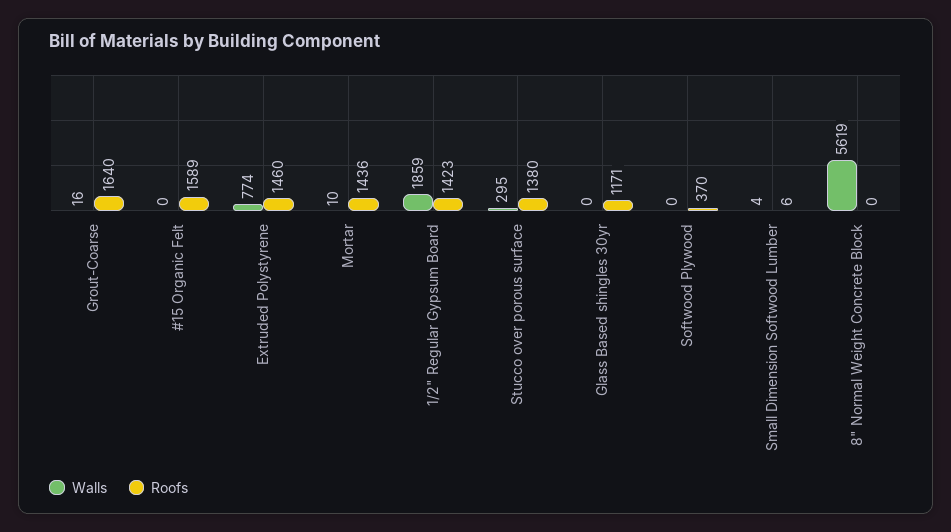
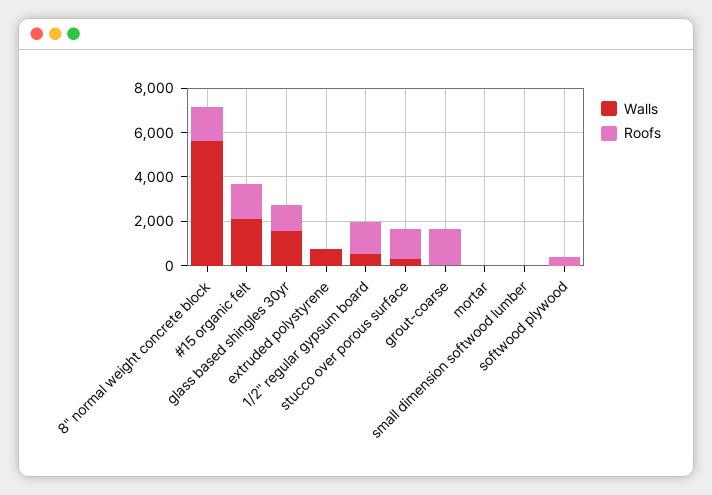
  {
    "Walls": {
      "Grout-Coarse": 16,
-     "#15 Organic Felt": 0,
+     "#15 Organic Felt": 2000,
      "Extruded Polystyrene": 774,
      "Mortar": 10,
-     "1/2\" Regular Gypsum Board": 1859,
+     "1/2\" Regular Gypsum Board": 500,
      "Stucco over porous surface": 295,
-     "Glass Based shingles 30yr": 0,
+     "Glass Based shingles 30yr": 1500,
      "Softwood Plywood": 0,
      "Small Dimension Softwood Lumber": 4,
      "8\" Normal Weight Concrete Block": 5619
    },
    "Roofs": {
      "Grout-Coarse": 1640,
      "#15 Organic Felt": 1589,
-     "Extruded Polystyrene": 1460,
+     "Extruded Polystyrene": 0,
-     "Mortar": 1436,
+     "Mortar": 0,
      "1/2\" Regular Gypsum Board": 1423,
      "Stucco over porous surface": 1380,
      "Glass Based shingles 30yr": 1171,
      "Softwood Plywood": 370,
      "Small Dimension Softwood Lumber": 6,
-     "8\" Normal Weight Concrete Block": 0
+     "8\" Normal Weight Concrete Block": 1500
    }
  }

